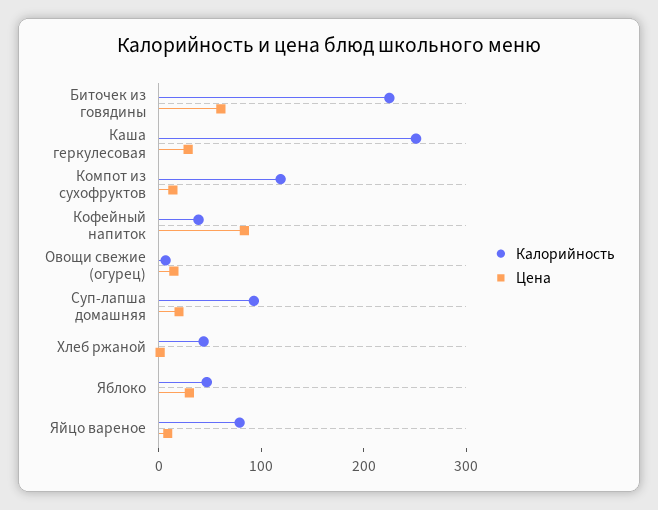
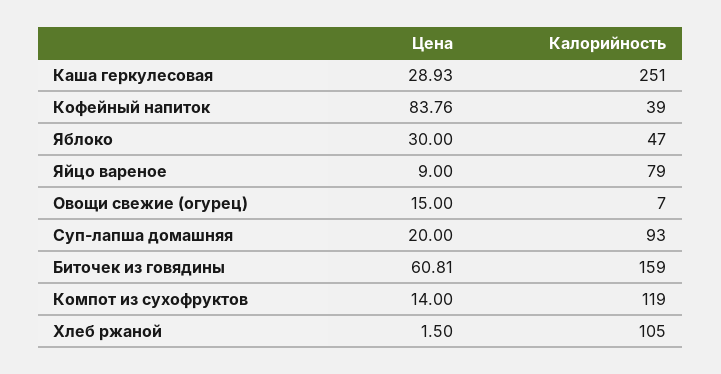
  {
    "Калорийность": {
-     "Биточек из говядины": 220,
+     "Биточек из говядины": 159,
      "Каша геркулесовая": 251,
      "Компот из сухофруктов": 119,
      "Кофейный напиток": 39,
      "Овощи свежие (огурец)": 7,
      "Суп-лапша домашняя": 93,
-     "Хлеб ржаной": 40,
+     "Хлеб ржаной": 105,
      "Яблоко": 47,
      "Яйцо вареное": 79
    },
    "Цена": {
      "Биточек из говядины": 60.81,
      "Каша геркулесовая": 28.93,
      "Компот из сухофруктов": 14,
      "Кофейный напиток": 83.76,
      "Овощи свежие (огурец)": 15,
      "Суп-лапша домашняя": 20,
      "Хлеб ржаной": 1.5,
      "Яблоко": 30,
      "Яйцо вареное": 9
    }
  }

